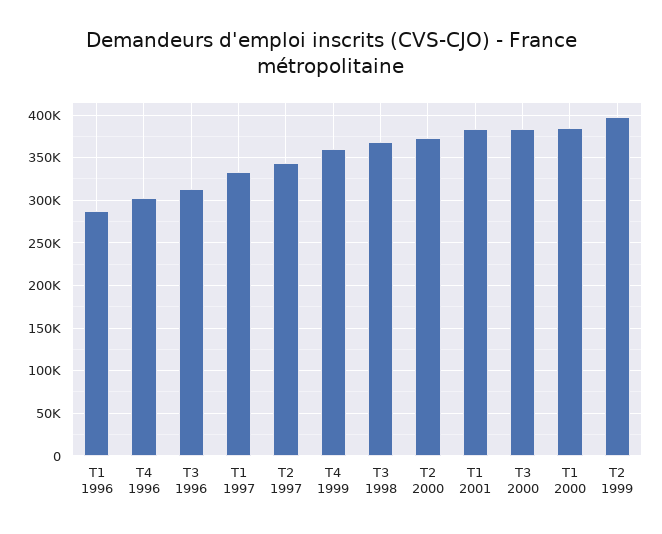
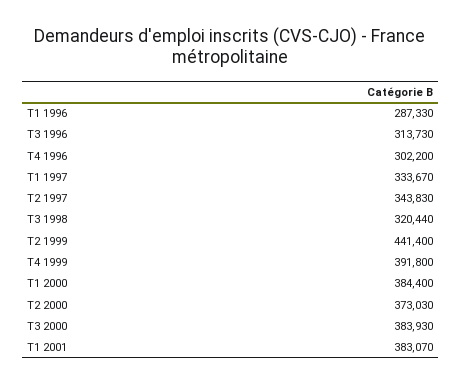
  {
    "T1 1996": 287330,
    "T4 1996": 302200,
    "T3 1996": 313730,
    "T1 1997": 333670,
    "T2 1997": 343830,
-   "T4 1999": 360000,
+   "T4 1999": 391800,
-   "T3 1998": 370000,
+   "T3 1998": 320440,
    "T2 2000": 373030,
    "T1 2001": 383070,
    "T3 2000": 383930,
    "T1 2000": 384400,
-   "T2 1999": 400000
+   "T2 1999": 441400
  }

